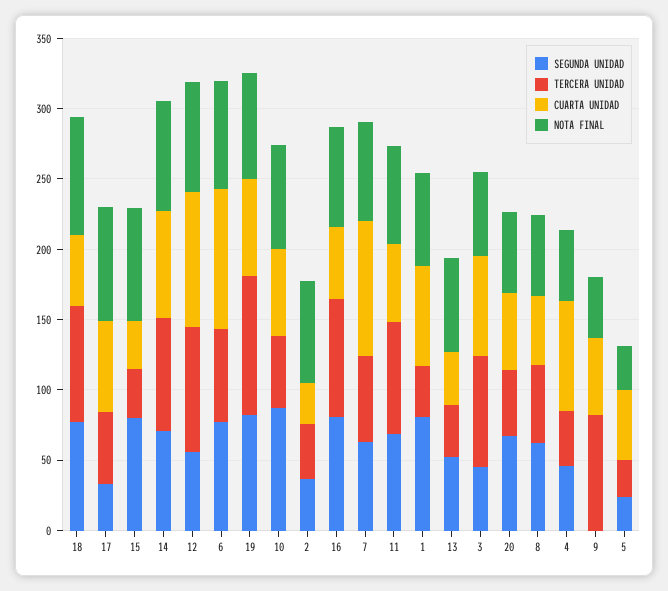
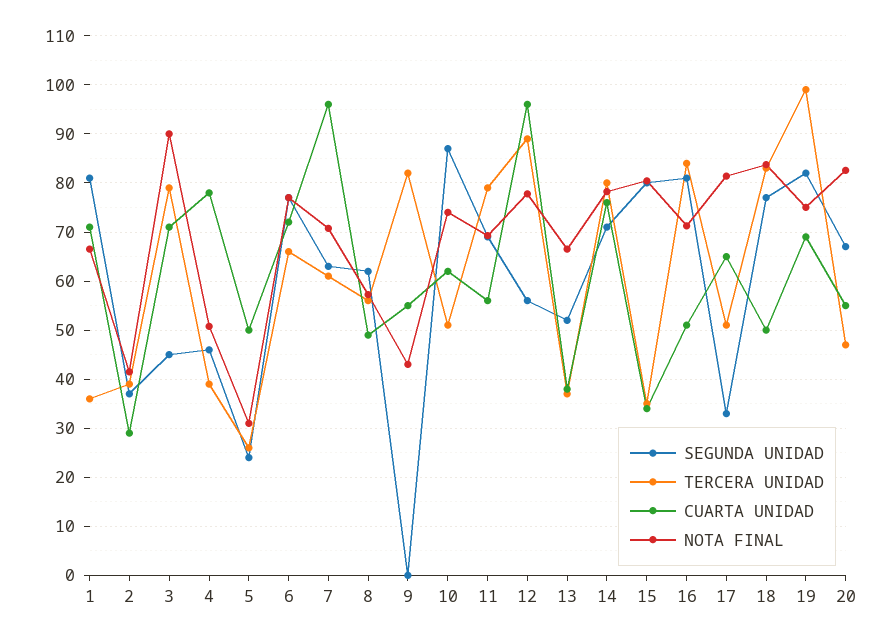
  {
    "SEGUNDA UNIDAD": {
      "18": 78,
      "17": 34,
      "15": 80,
      "14": 72,
      "12": 56,
      "6": 78,
      "19": 82,
      "10": 88,
      "2": 38,
      "16": 82,
      "7": 64,
      "11": 70,
      "1": 82,
      "13": 52,
      "3": 46,
      "20": 68,
      "8": 62,
      "4": 46,
      "9": 0,
      "5": 24
    },
    "TERCERA UNIDAD": {
      "18": 84,
      "17": 52,
      "15": 36,
      "14": 80,
      "12": 90,
      "6": 66,
      "19": 100,
      "10": 52,
      "2": 40,
      "16": 84,
      "7": 62,
      "11": 80,
      "1": 36,
      "13": 38,
      "3": 80,
      "20": 48,
      "8": 56,
      "4": 40,
      "9": 82,
      "5": 26
    },
    "CUARTA UNIDAD": {
      "18": 50,
      "17": 66,
      "15": 34,
      "14": 76,
      "12": 96,
-     "6": 100,
+     "6": 72,
      "19": 70,
      "10": 62,
      "2": 30,
      "16": 52,
      "7": 96,
      "11": 56,
      "1": 72,
      "13": 38,
      "3": 72,
      "20": 56,
      "8": 50,
      "4": 78,
      "9": 56,
      "5": 50
    },
    "NOTA FINAL": {
      "18": 84,
      "17": 82,
      "15": 80,
      "14": 78,
      "12": 78,
      "6": 78,
      "19": 76,
      "10": 74,
-     "2": 70,
+     "2": 42,
      "16": 72,
      "7": 70,
      "11": 70,
      "1": 66,
      "13": 66,
-     "3": 60,
+     "3": 90,
-     "20": 60,
+     "20": 82,
      "8": 58,
      "4": 50,
      "9": 44,
      "5": 32
    }
  }

